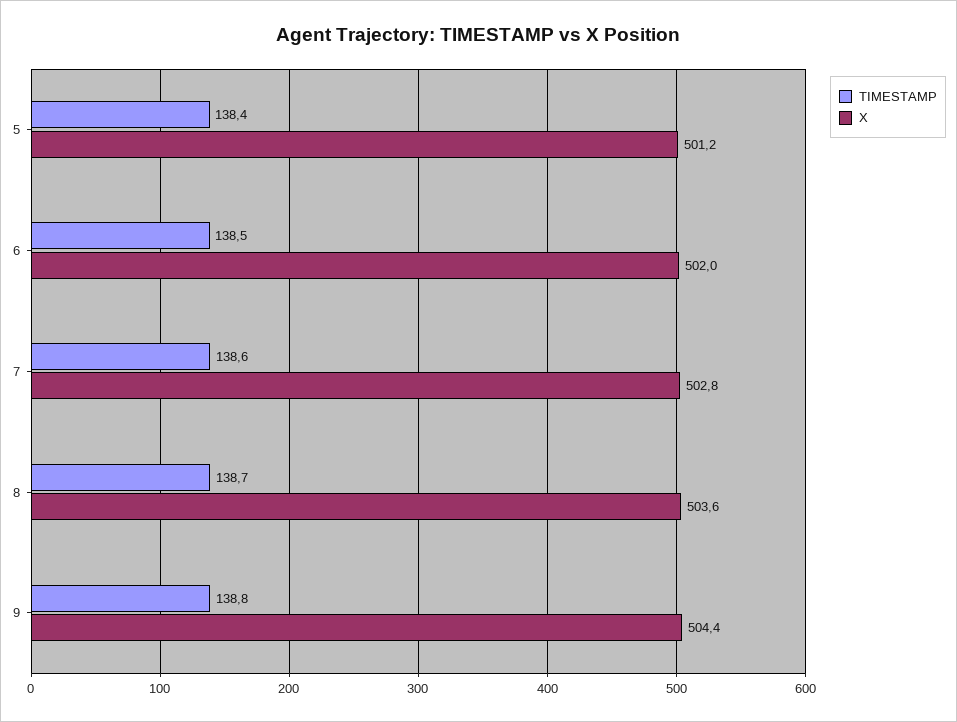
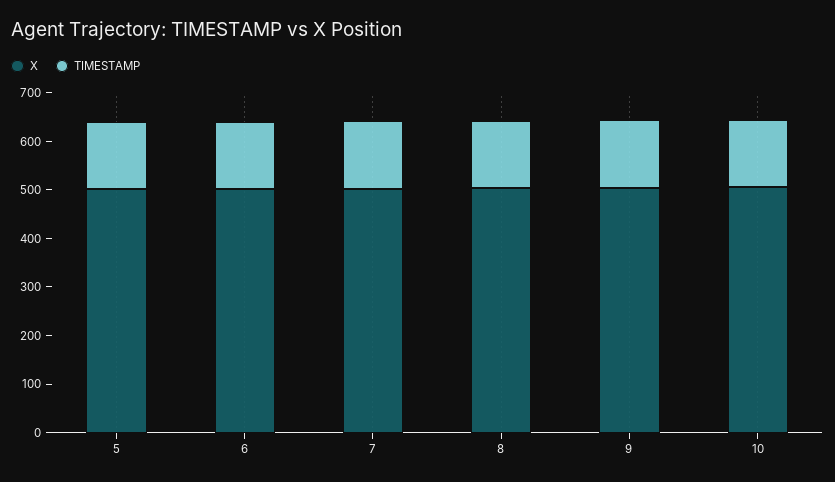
  {
    "TIMESTAMP": {
      "5": 138.4,
      "6": 138.5,
      "7": 138.6,
      "8": 138.7,
-     "9": 138.8
+     "9": 138.8,
+     "10": 140
    },
    "X": {
      "5": 501.2,
      "6": 502,
      "7": 502.8,
      "8": 503.6,
-     "9": 504.4
+     "9": 504.4,
+     "10": 500
    }
  }

